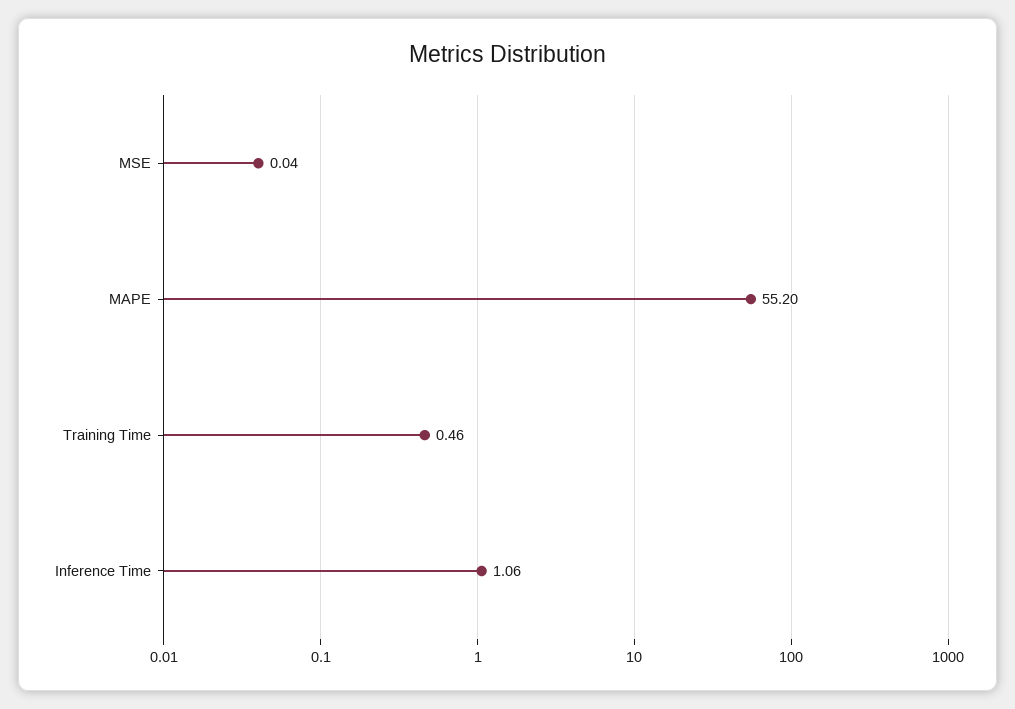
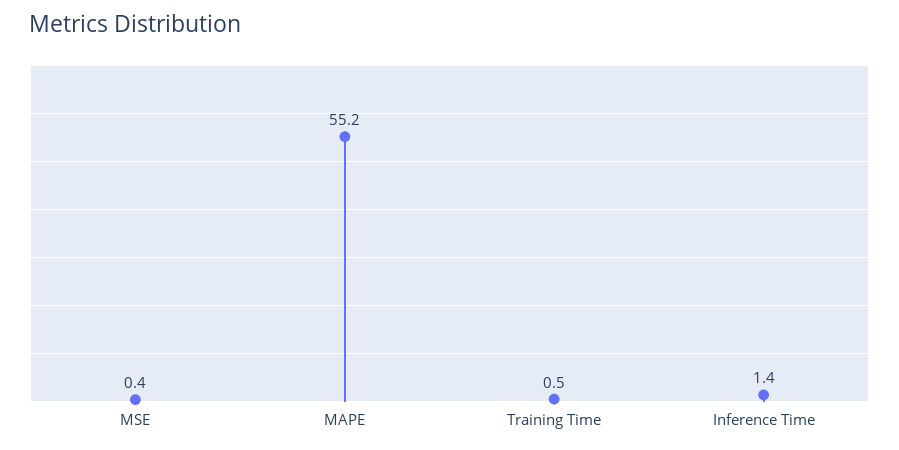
  {
-   "MSE": 0.04,
+   "MSE": 0.4,
    "MAPE": 55.2,
    "Training Time": 0.46,
-   "Inference Time": 1.06
+   "Inference Time": 1.4
  }

